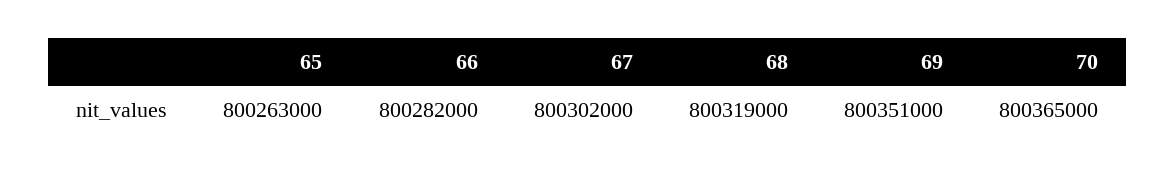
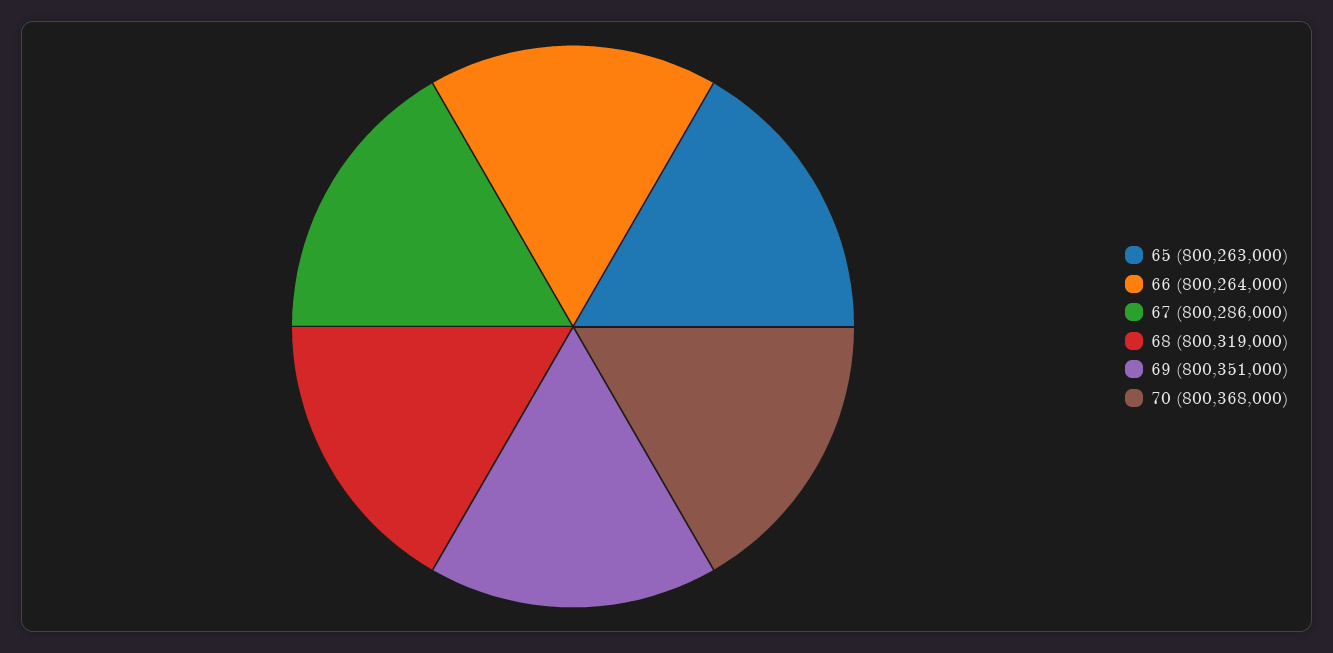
  {
    "65": 800263000,
-   "66": 800282000,
+   "66": 800264000,
-   "67": 800302000,
+   "67": 800286000,
    "68": 800319000,
    "69": 800351000,
-   "70": 800365000
+   "70": 800368000
  }

